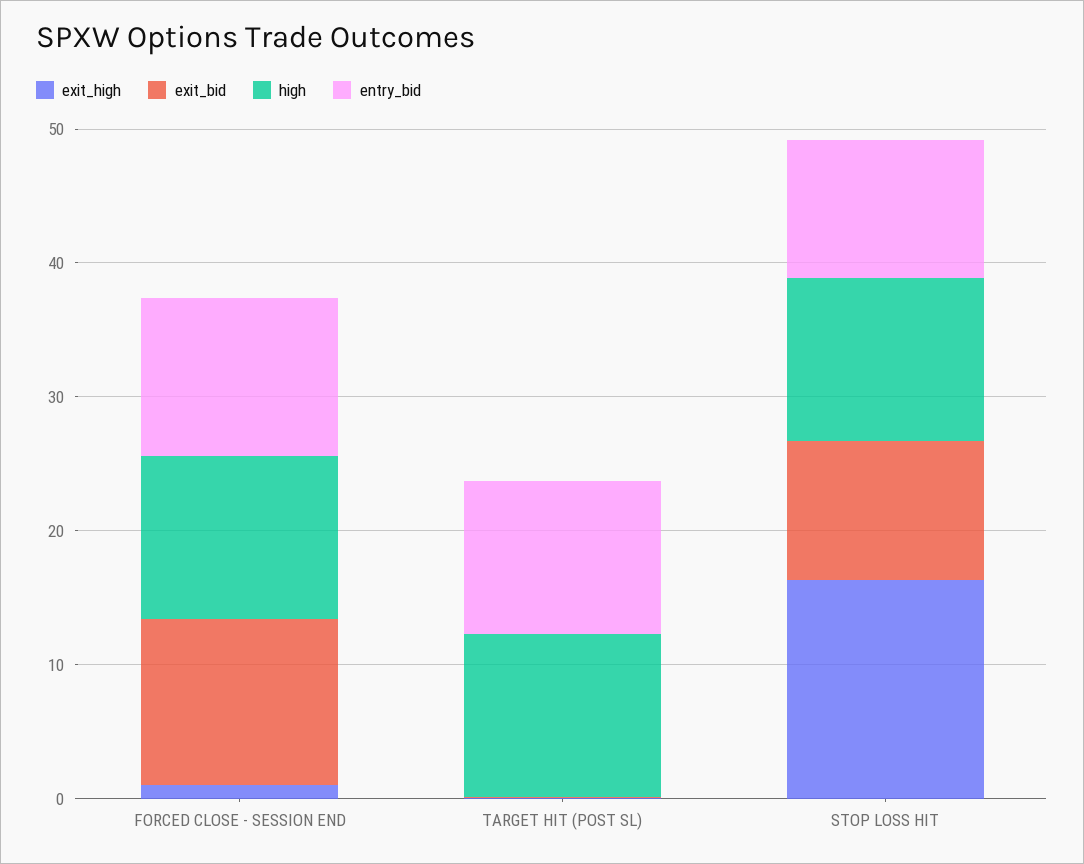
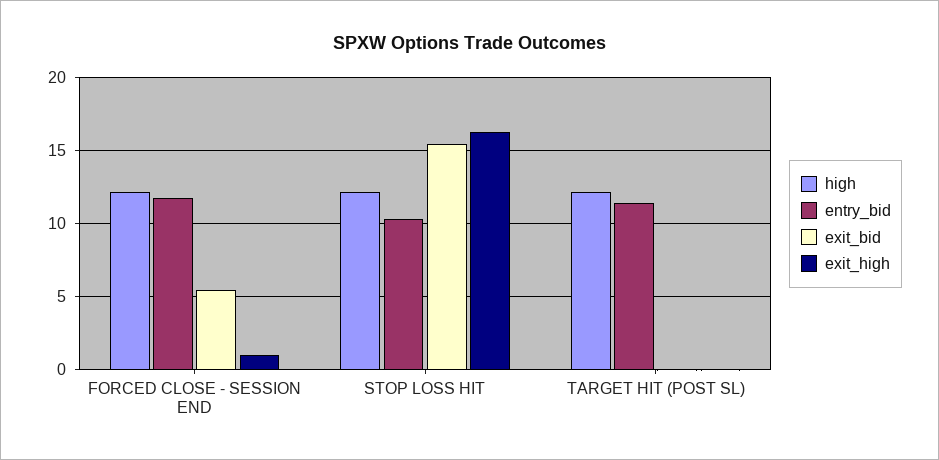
  {
    "exit_high": {
      "FORCED CLOSE - SESSION END": 1,
      "TARGET HIT (POST SL)": 0,
      "STOP LOSS HIT": 16.5
    },
    "exit_bid": {
-     "FORCED CLOSE - SESSION END": 12,
+     "FORCED CLOSE - SESSION END": 5.5,
      "TARGET HIT (POST SL)": 0,
-     "STOP LOSS HIT": 10
+     "STOP LOSS HIT": 15.5
    },
    "high": {
      "FORCED CLOSE - SESSION END": 12,
      "TARGET HIT (POST SL)": 12,
      "STOP LOSS HIT": 12
    },
    "entry_bid": {
      "FORCED CLOSE - SESSION END": 12,
      "TARGET HIT (POST SL)": 11.5,
      "STOP LOSS HIT": 10.5
    }
  }

